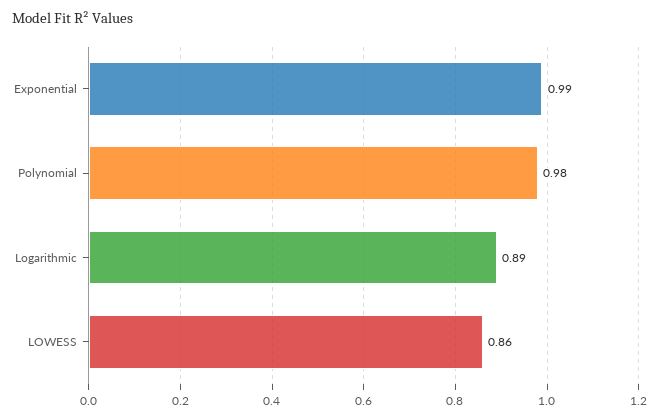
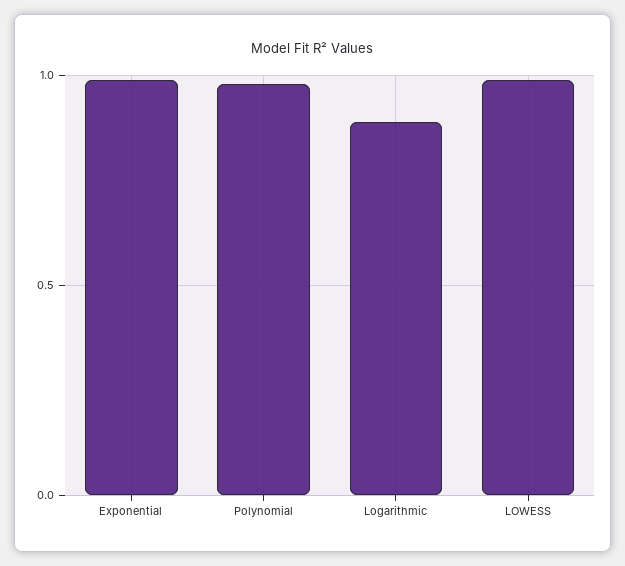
  {
    "Exponential": 0.99,
    "Polynomial": 0.98,
    "Logarithmic": 0.89,
-   "LOWESS": 0.86
+   "LOWESS": 1
  }

